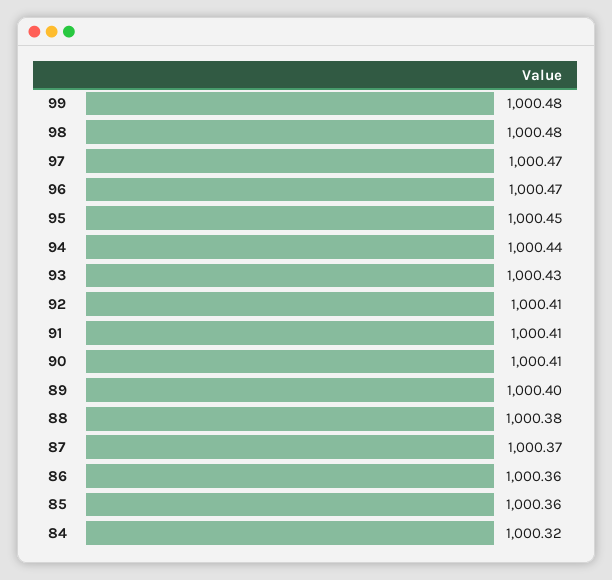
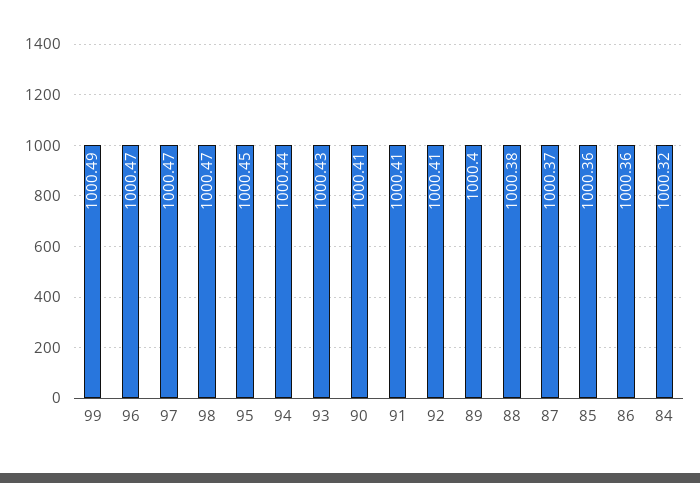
  {
-   "99": 1000.48,
+   "99": 1000.49,
-   "98": 1000.48,
+   "98": 1000.47,
    "97": 1000.47,
    "96": 1000.47,
    "95": 1000.45,
    "94": 1000.44,
    "93": 1000.43,
    "92": 1000.41,
    "91": 1000.41,
    "90": 1000.41,
    "89": 1000.4,
    "88": 1000.38,
    "87": 1000.37,
    "86": 1000.36,
    "85": 1000.36,
    "84": 1000.32
  }

